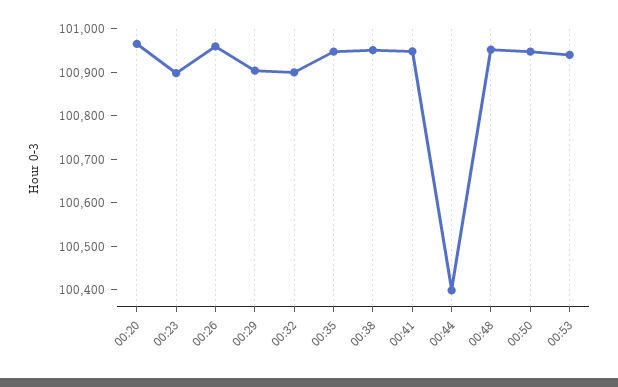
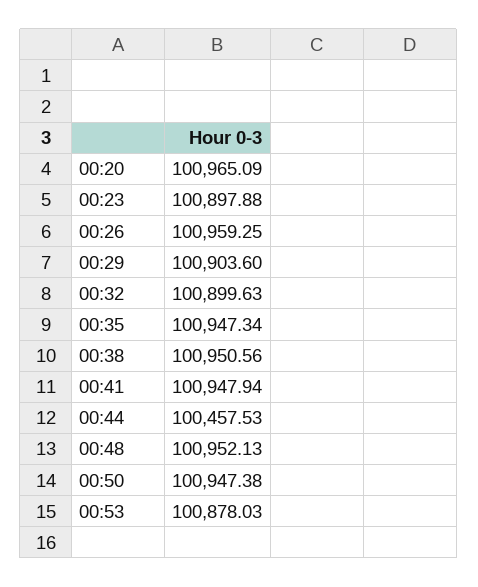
  {
    "00:20": 100965.09,
    "00:23": 100897.88,
    "00:26": 100959.25,
    "00:29": 100903.6,
    "00:32": 100899.63,
    "00:35": 100947.34,
    "00:38": 100950.56,
    "00:41": 100947.94,
-   "00:44": 100400,
+   "00:44": 100457.53,
    "00:48": 100952.13,
    "00:50": 100947.38,
-   "00:53": 100940
+   "00:53": 100878.03
  }

